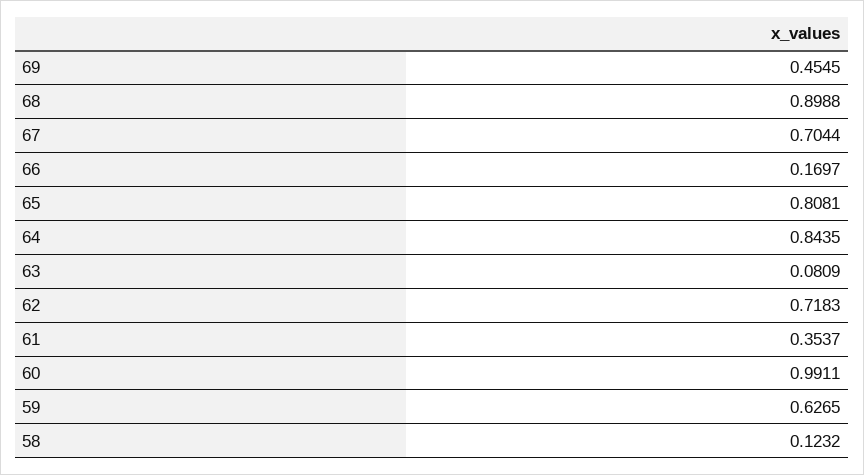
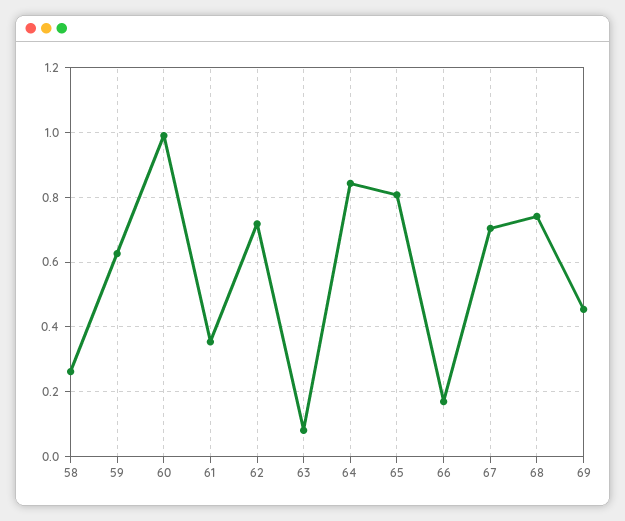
  {
    "69": 0.4545,
-   "68": 0.8988,
+   "68": 0.74,
    "67": 0.7044,
    "66": 0.1697,
    "65": 0.8081,
    "64": 0.8435,
    "63": 0.0809,
    "62": 0.7183,
    "61": 0.3537,
    "60": 0.9911,
    "59": 0.6265,
-   "58": 0.1232
+   "58": 0.26
  }

